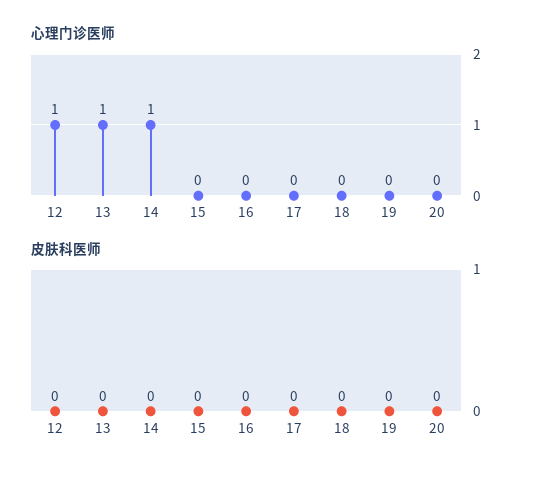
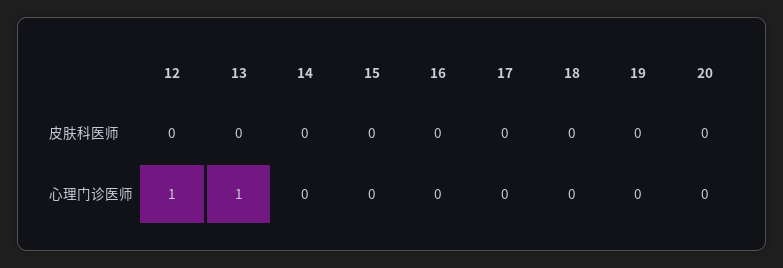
  {
    "心理门诊医师": {
      "12": 1,
      "13": 1,
-     "14": 1,
+     "14": 0,
      "15": 0,
      "16": 0,
      "17": 0,
      "18": 0,
      "19": 0,
      "20": 0
    },
    "皮肤科医师": {
      "12": 0,
      "13": 0,
      "14": 0,
      "15": 0,
      "16": 0,
      "17": 0,
      "18": 0,
      "19": 0,
      "20": 0
    }
  }

